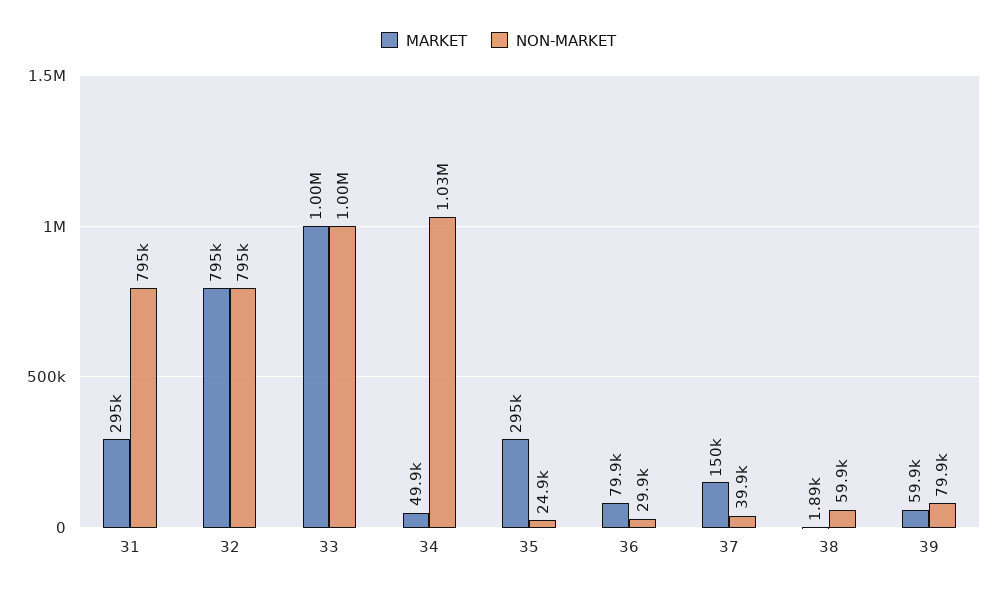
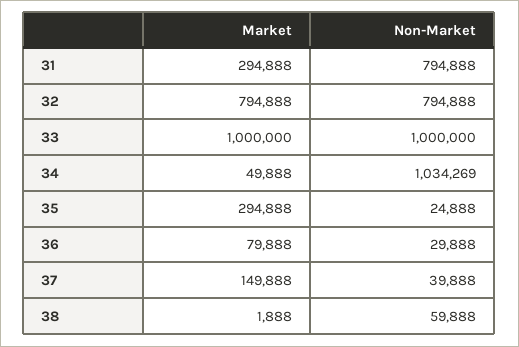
  {
    "MARKET": {
      "31": 294888,
      "32": 794888,
      "33": 1000000,
      "34": 49888,
      "35": 294888,
      "36": 79888,
      "37": 149888,
-     "38": 1888,
+     "38": 1888
-     "39": 59900
    },
    "NON-MARKET": {
      "31": 794888,
      "32": 794888,
      "33": 1000000,
      "34": 1034269,
      "35": 24888,
      "36": 29888,
      "37": 39888,
-     "38": 59888,
+     "38": 59888
-     "39": 79900
    }
  }

